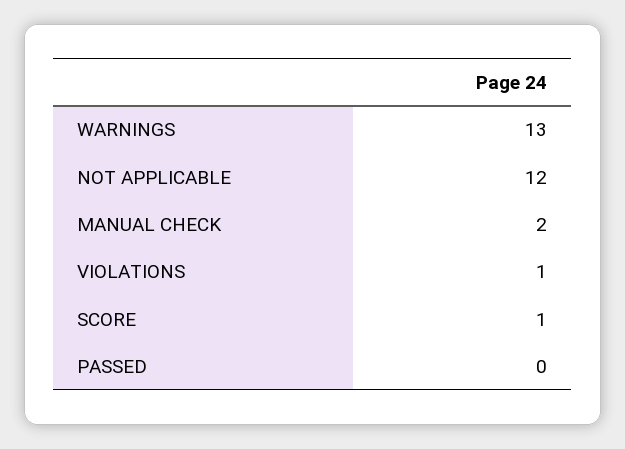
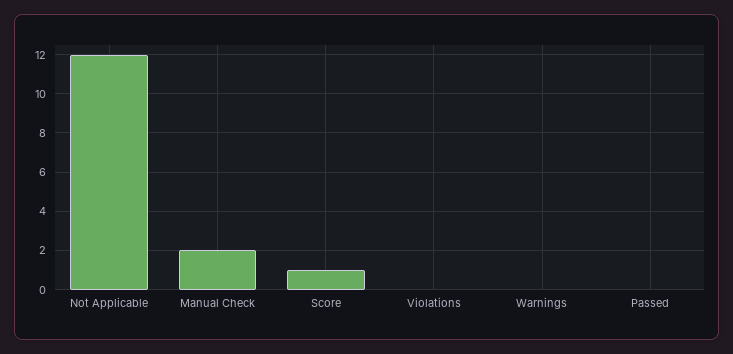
  {
-   "WARNINGS": 13,
+   "WARNINGS": 0,
    "NOT APPLICABLE": 12,
    "MANUAL CHECK": 2,
-   "VIOLATIONS": 1,
+   "VIOLATIONS": 0,
    "SCORE": 1,
    "PASSED": 0
  }

